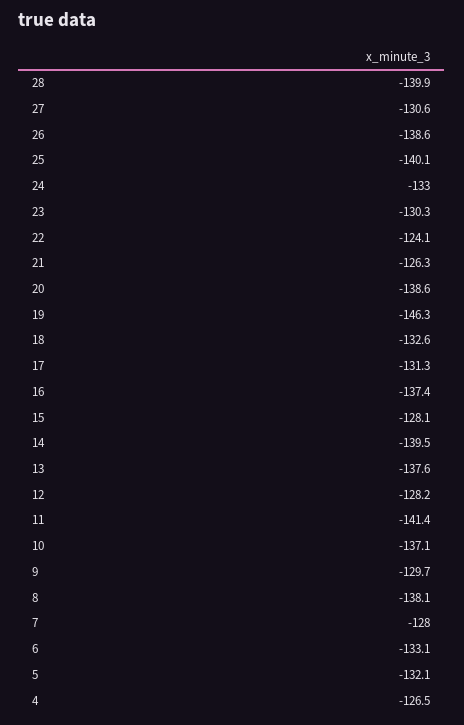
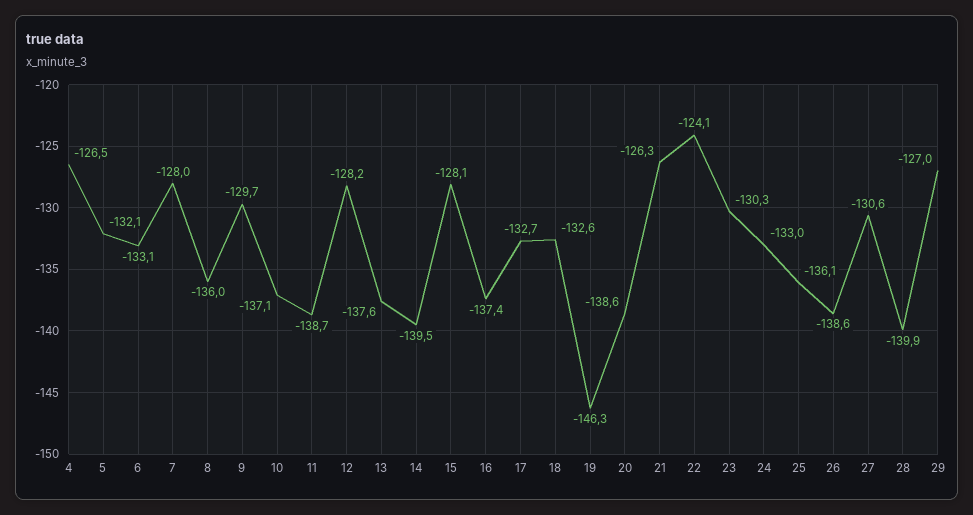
  {
    "28": -139.9,
    "27": -130.6,
    "26": -138.6,
-   "25": -140.1,
+   "25": -136.1,
    "24": -133,
    "23": -130.3,
    "22": -124.1,
    "21": -126.3,
    "20": -138.6,
    "19": -146.3,
    "18": -132.6,
-   "17": -131.3,
+   "17": -132.7,
    "16": -137.4,
    "15": -128.1,
    "14": -139.5,
    "13": -137.6,
    "12": -128.2,
-   "11": -141.4,
+   "11": -138.7,
    "10": -137.1,
    "9": -129.7,
-   "8": -138.1,
+   "8": -136,
    "7": -128,
    "6": -133.1,
    "5": -132.1,
-   "4": -126.5
+   "4": -126.5,
+   "29": -127
  }

